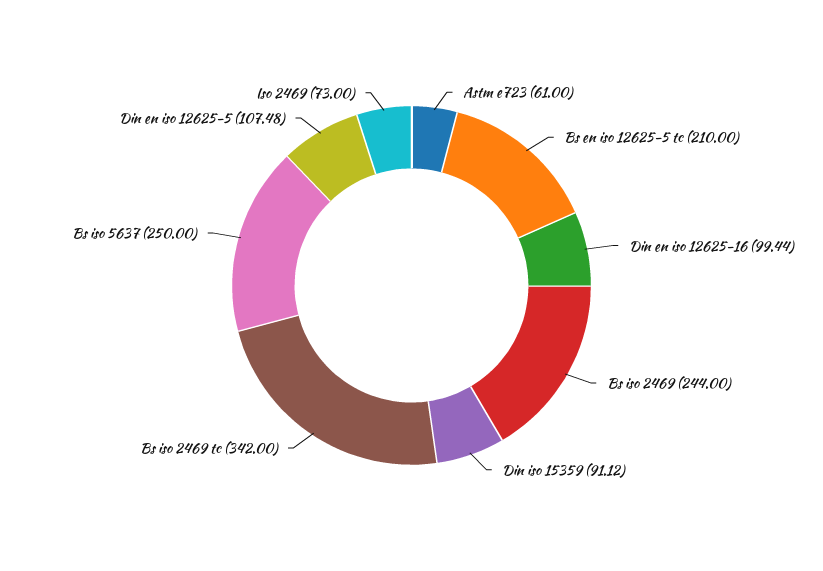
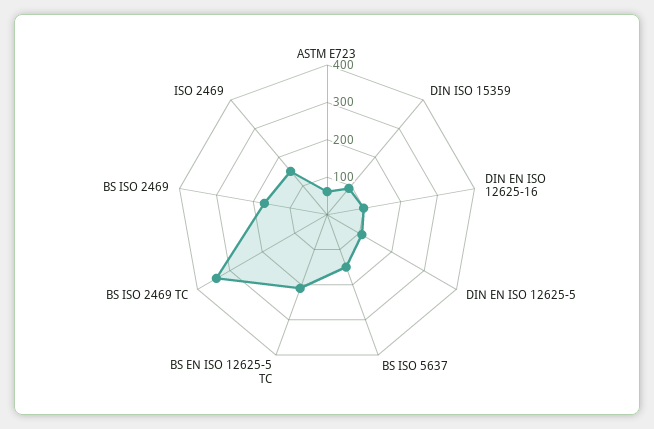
  {
    "Astm e723": 61,
    "Bs en iso 12625-5 tc": 210,
    "Din en iso 12625-16": 99.44,
-   "Bs iso 2469": 244,
+   "Bs iso 2469": 175,
    "Din iso 15359": 91.12,
    "Bs iso 2469 tc": 342,
-   "Bs iso 5637": 250,
+   "Bs iso 5637": 150,
    "Din en iso 12625-5": 107.48,
-   "Iso 2469": 73
+   "Iso 2469": 150
  }

